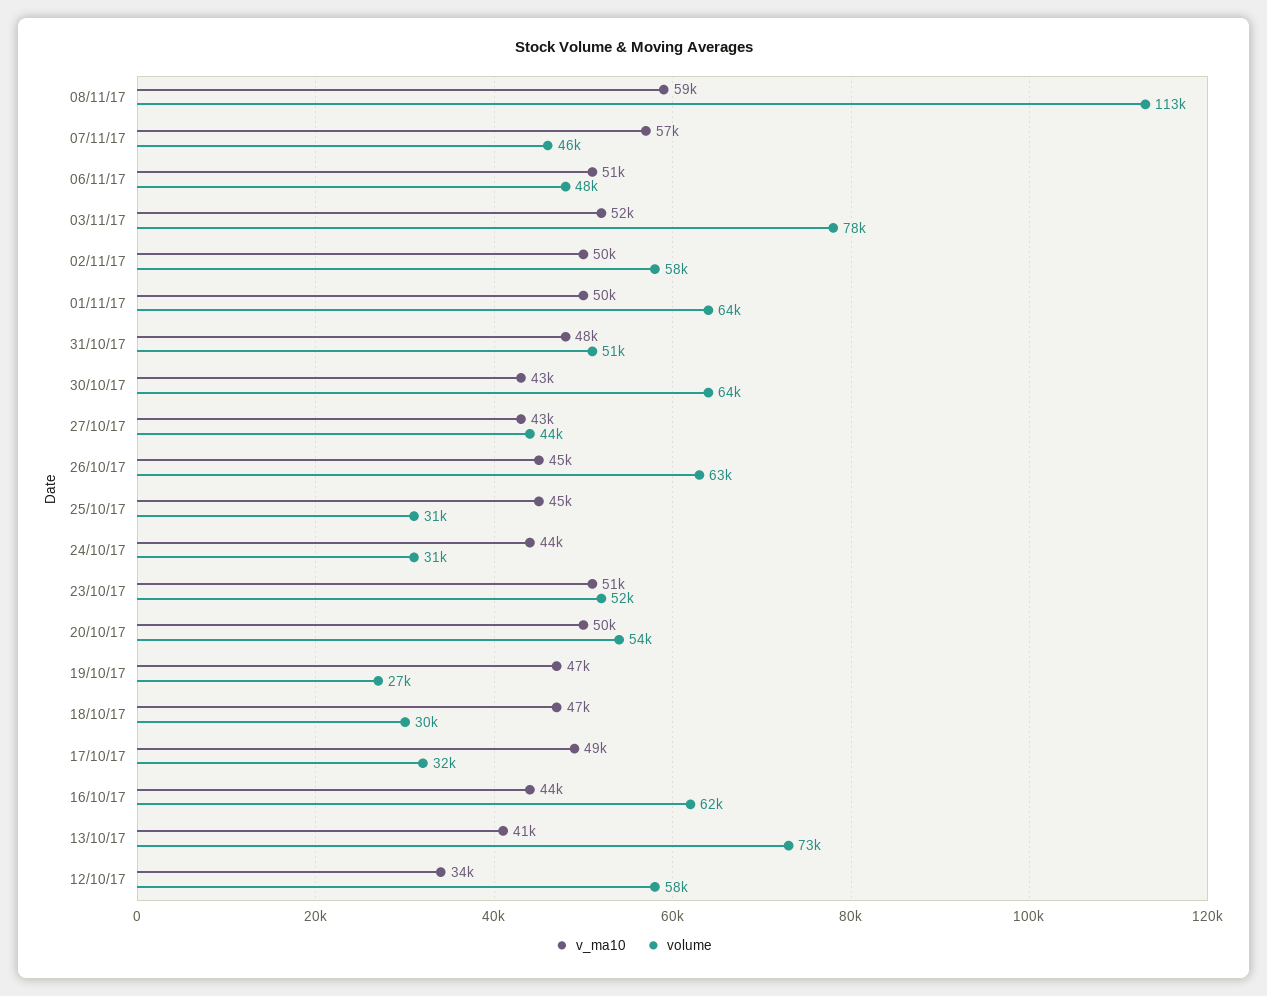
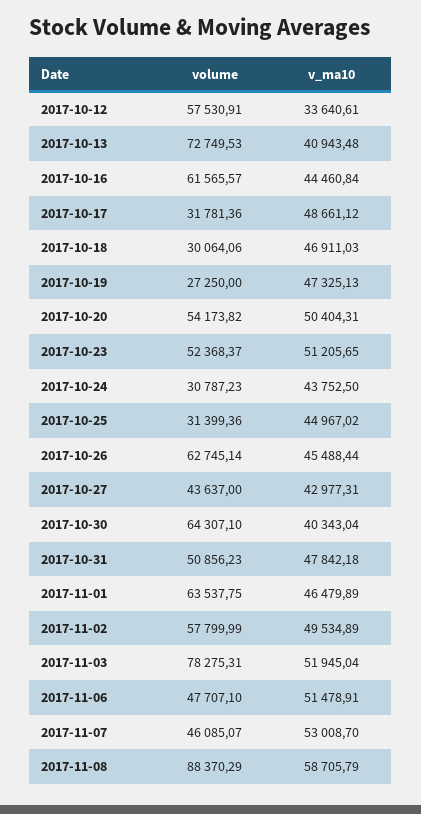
  {
    "v_ma10": {
      "08/11/17": 58705.79,
-     "07/11/17": 57000,
+     "07/11/17": 53008.7,
      "06/11/17": 51478.91,
      "03/11/17": 51945.04,
      "02/11/17": 49534.89,
-     "01/11/17": 50000,
+     "01/11/17": 46479.89,
      "31/10/17": 47842.18,
-     "30/10/17": 43000,
+     "30/10/17": 40343.04,
      "27/10/17": 42977.31,
      "26/10/17": 45488.44,
      "25/10/17": 44967.02,
      "24/10/17": 43752.5,
      "23/10/17": 51205.65,
      "20/10/17": 50404.31,
      "19/10/17": 47325.13,
      "18/10/17": 46911.03,
      "17/10/17": 48661.12,
      "16/10/17": 44460.84,
      "13/10/17": 40943.48,
      "12/10/17": 33640.61
    },
    "volume": {
-     "08/11/17": 113000,
+     "08/11/17": 88370.29,
      "07/11/17": 46085.07,
      "06/11/17": 47707.1,
      "03/11/17": 78275.31,
      "02/11/17": 57799.99,
      "01/11/17": 63537.75,
      "31/10/17": 50856.23,
      "30/10/17": 64307.1,
      "27/10/17": 43637,
      "26/10/17": 62745.14,
      "25/10/17": 31399.36,
      "24/10/17": 30787.23,
      "23/10/17": 52368.37,
      "20/10/17": 54173.82,
      "19/10/17": 27250,
      "18/10/17": 30064.06,
      "17/10/17": 31781.36,
      "16/10/17": 61565.57,
      "13/10/17": 72749.53,
      "12/10/17": 57530.91
    }
  }

